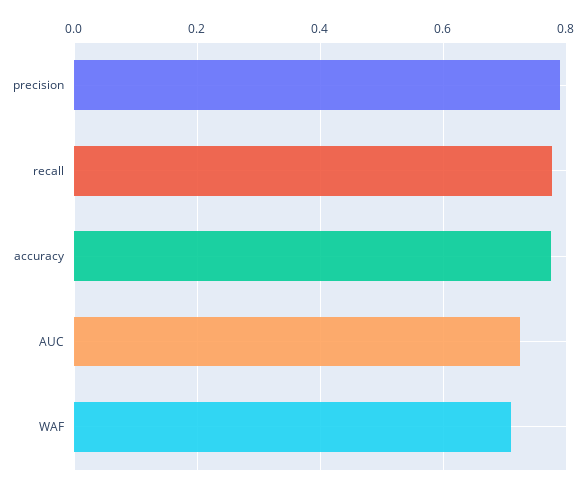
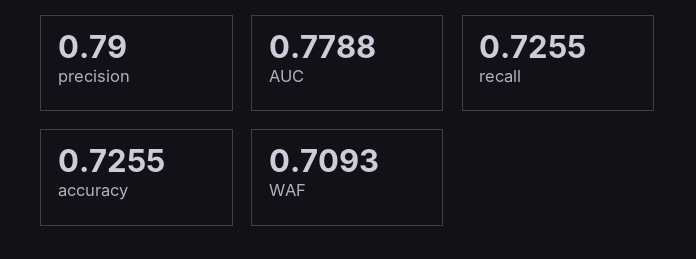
  {
    "precision": 0.79,
-   "recall": 0.78,
+   "recall": 0.7255,
-   "accuracy": 0.78,
+   "accuracy": 0.7255,
-   "AUC": 0.72,
+   "AUC": 0.7788,
    "WAF": 0.7093
  }

